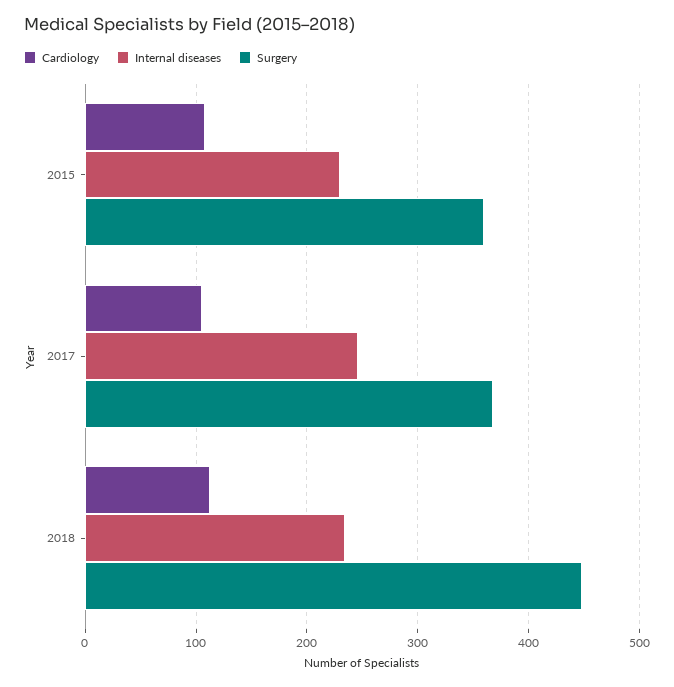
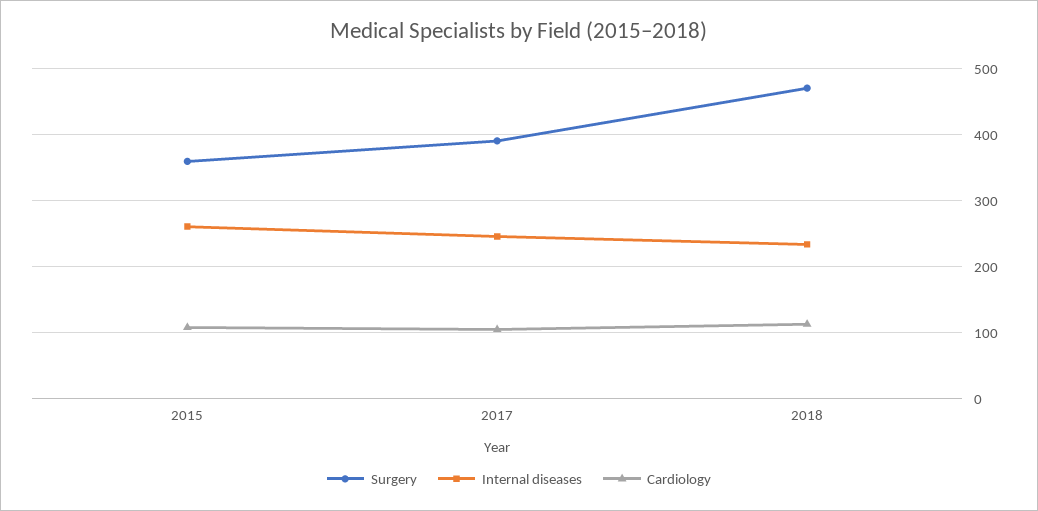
  {
    "Cardiology": {
      "2015": 110,
      "2017": 110,
      "2018": 110
    },
    "Internal diseases": {
-     "2015": 230,
+     "2015": 260,
      "2017": 250,
      "2018": 230
    },
    "Surgery": {
      "2015": 360,
-     "2017": 370,
+     "2017": 390,
-     "2018": 450
+     "2018": 470
    }
  }

